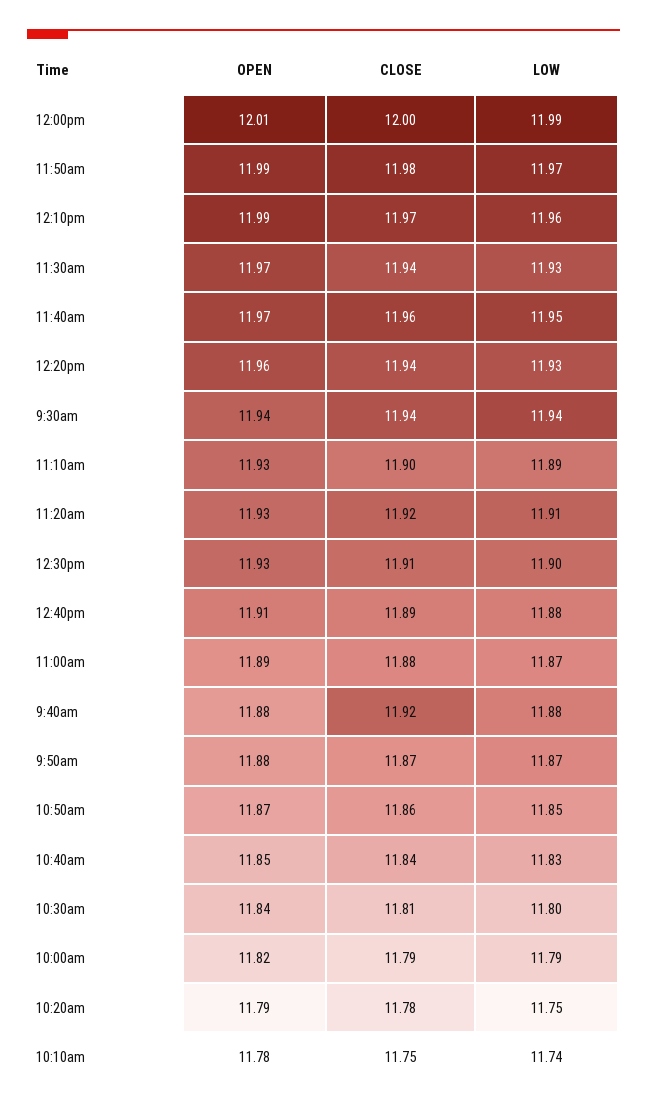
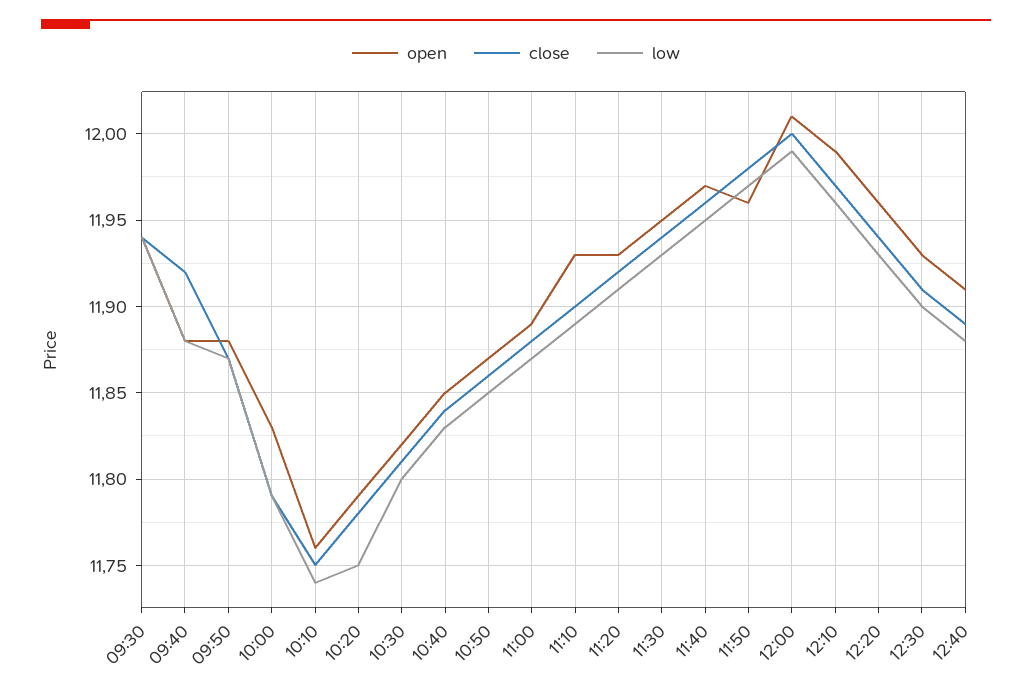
  {
    "OPEN": {
      "12:00pm": 12.01,
-     "11:50am": 11.99,
+     "11:50am": 11.96,
      "12:10pm": 11.99,
-     "11:30am": 11.97,
+     "11:30am": 11.95,
      "11:40am": 11.97,
      "12:20pm": 11.96,
      "9:30am": 11.94,
      "11:10am": 11.93,
      "11:20am": 11.93,
      "12:30pm": 11.93,
      "12:40pm": 11.91,
      "11:00am": 11.89,
      "9:40am": 11.88,
      "9:50am": 11.88,
      "10:50am": 11.87,
      "10:40am": 11.85,
-     "10:30am": 11.84,
+     "10:30am": 11.82,
-     "10:00am": 11.82,
+     "10:00am": 11.83,
      "10:20am": 11.79,
-     "10:10am": 11.78
+     "10:10am": 11.76
    },
    "CLOSE": {
      "12:00pm": 12,
      "11:50am": 11.98,
      "12:10pm": 11.97,
      "11:30am": 11.94,
      "11:40am": 11.96,
      "12:20pm": 11.94,
      "9:30am": 11.94,
      "11:10am": 11.9,
      "11:20am": 11.92,
      "12:30pm": 11.91,
      "12:40pm": 11.89,
      "11:00am": 11.88,
      "9:40am": 11.92,
      "9:50am": 11.87,
      "10:50am": 11.86,
      "10:40am": 11.84,
      "10:30am": 11.81,
      "10:00am": 11.79,
      "10:20am": 11.78,
      "10:10am": 11.75
    },
    "LOW": {
      "12:00pm": 11.99,
      "11:50am": 11.97,
      "12:10pm": 11.96,
      "11:30am": 11.93,
      "11:40am": 11.95,
      "12:20pm": 11.93,
      "9:30am": 11.94,
      "11:10am": 11.89,
      "11:20am": 11.91,
      "12:30pm": 11.9,
      "12:40pm": 11.88,
      "11:00am": 11.87,
      "9:40am": 11.88,
      "9:50am": 11.87,
      "10:50am": 11.85,
      "10:40am": 11.83,
      "10:30am": 11.8,
      "10:00am": 11.79,
      "10:20am": 11.75,
      "10:10am": 11.74
    }
  }

